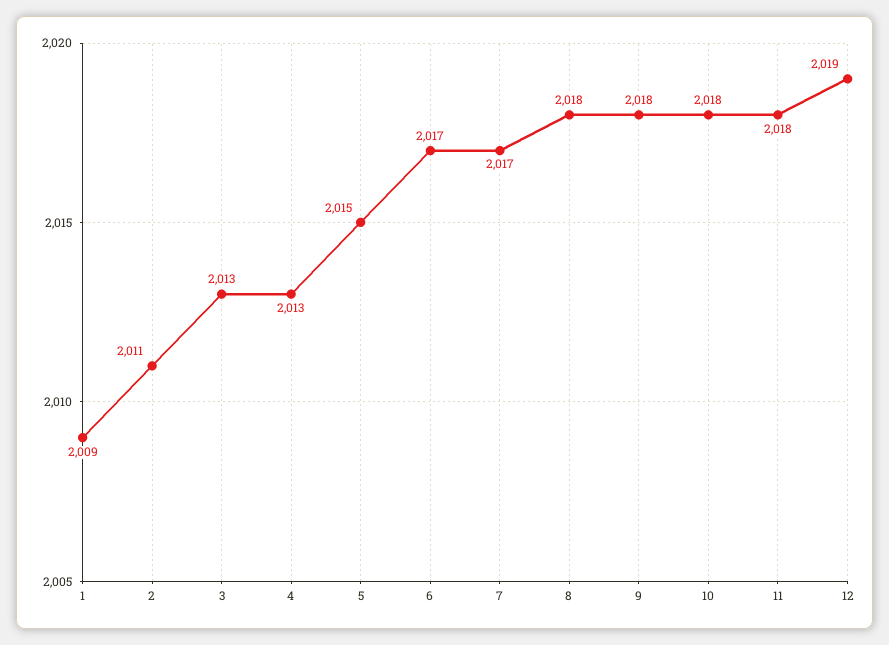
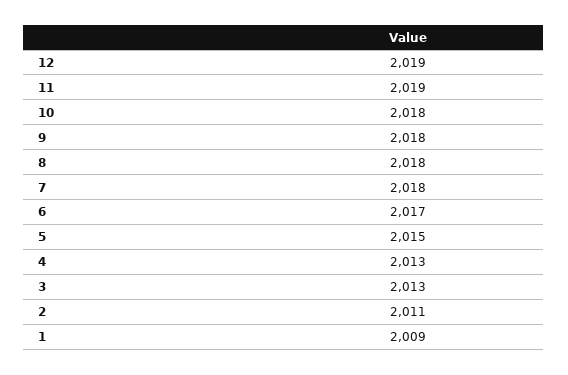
  {
    "1": 2009,
    "2": 2011,
    "3": 2013,
    "4": 2013,
    "5": 2015,
    "6": 2017,
-   "7": 2017,
+   "7": 2018,
    "8": 2018,
    "9": 2018,
    "10": 2018,
-   "11": 2018,
+   "11": 2019,
    "12": 2019
  }

